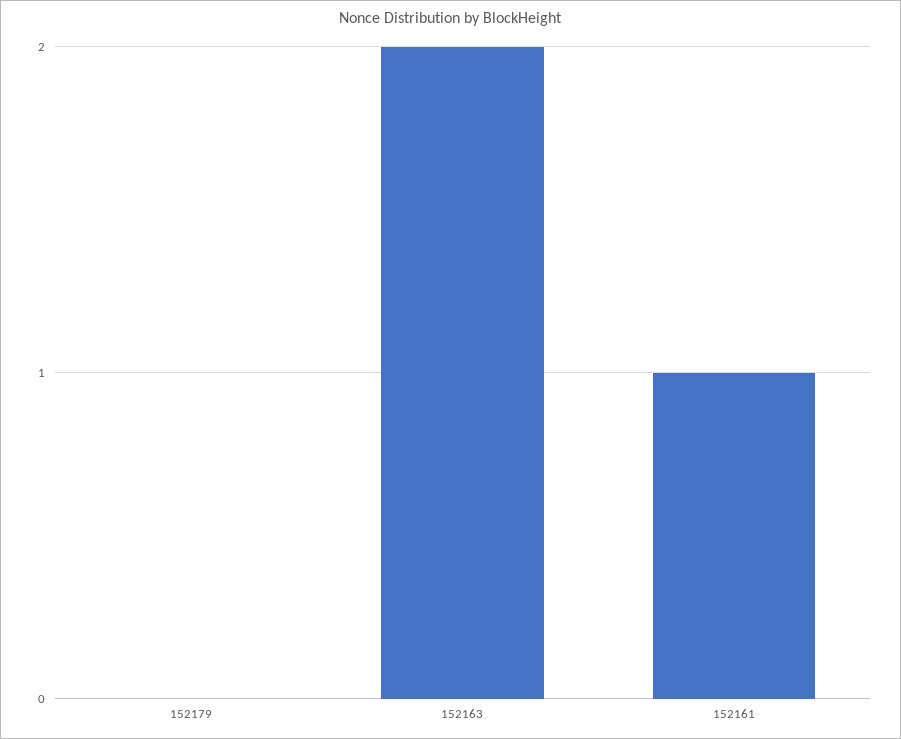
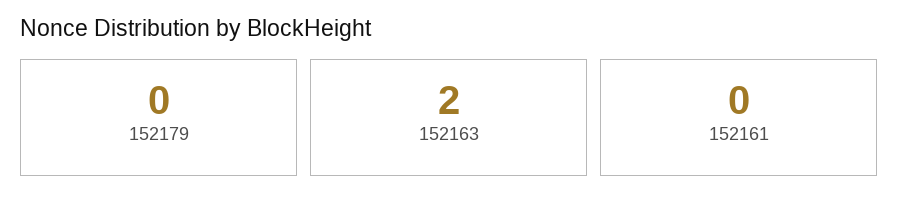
  {
    "152179": 0,
    "152163": 2,
-   "152161": 1
+   "152161": 0
  }

